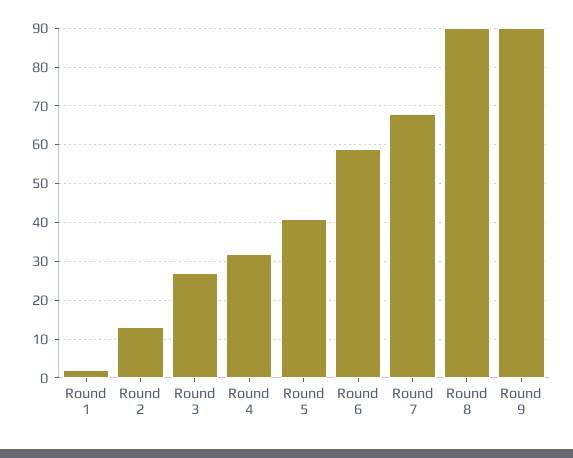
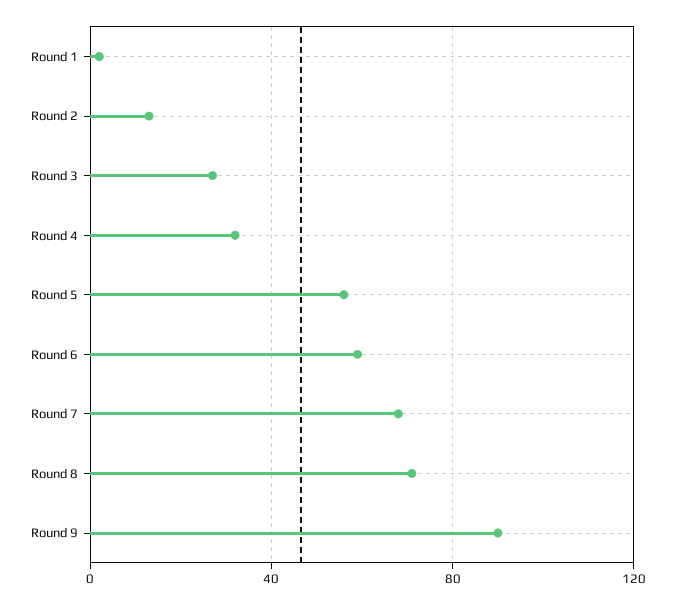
  {
    "Round 1": 0,
    "Round 2": 15,
    "Round 3": 25,
    "Round 4": 30,
-   "Round 5": 40,
+   "Round 5": 55,
    "Round 6": 60,
    "Round 7": 70,
-   "Round 8": 90,
+   "Round 8": 70,
    "Round 9": 90
  }

